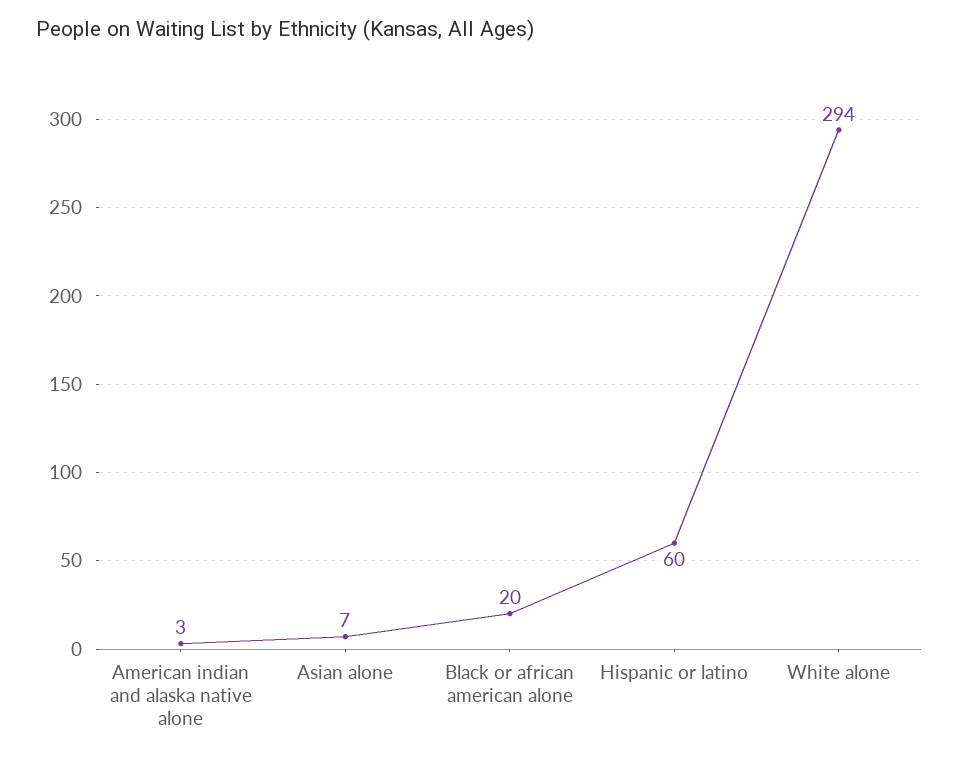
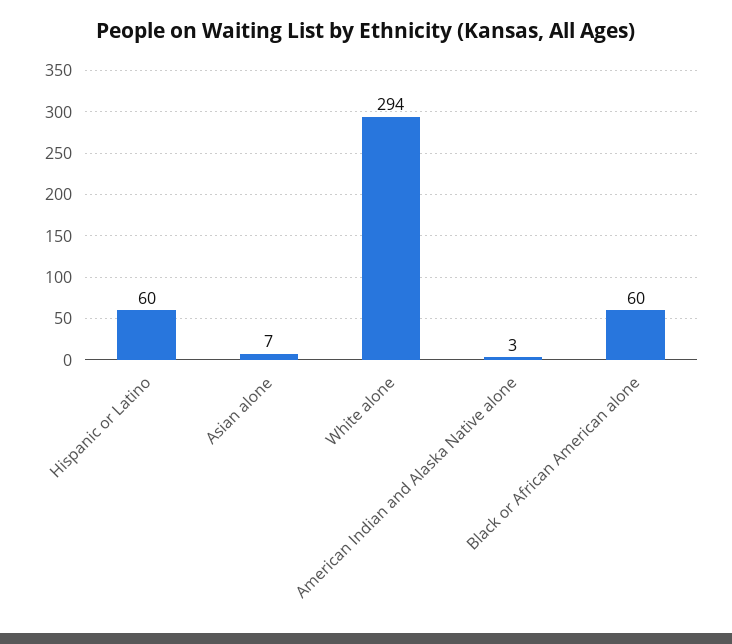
  {
    "American indian and alaska native alone": 3,
    "Asian alone": 7,
-   "Black or african american alone": 20,
+   "Black or african american alone": 60,
    "Hispanic or latino": 60,
    "White alone": 294
  }

